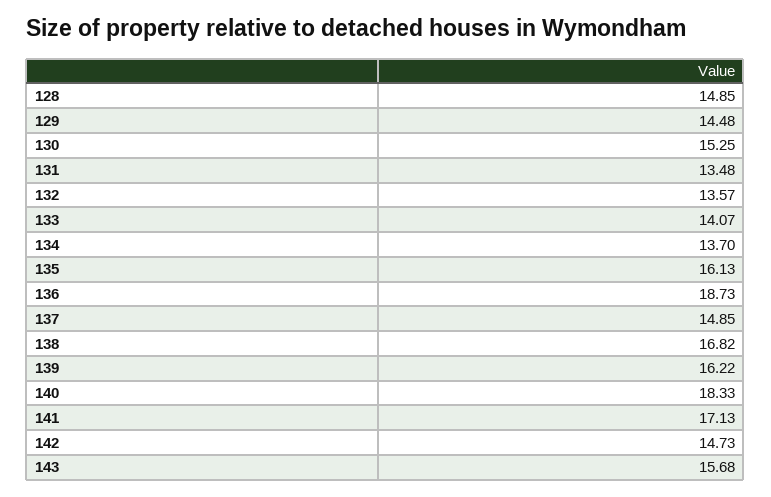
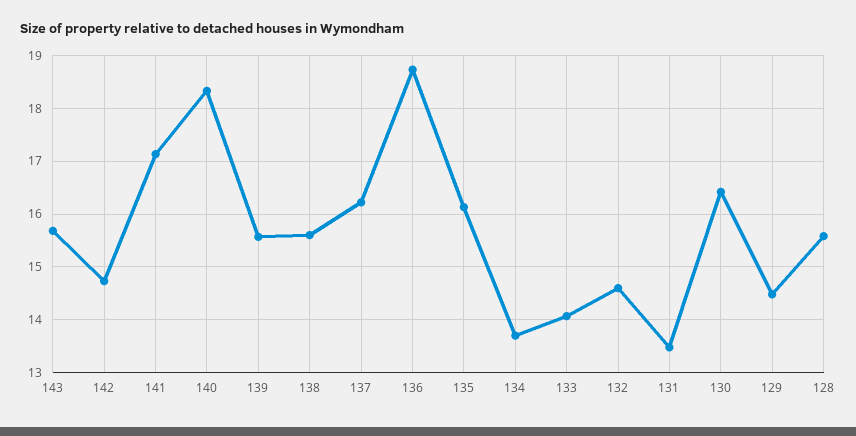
  {
-   "128": 14.85,
+   "128": 15.6,
    "129": 14.48,
-   "130": 15.25,
+   "130": 16.4,
    "131": 13.48,
-   "132": 13.57,
+   "132": 14.6,
    "133": 14.07,
    "134": 13.7,
    "135": 16.13,
    "136": 18.73,
-   "137": 14.85,
+   "137": 16.2,
-   "138": 16.82,
+   "138": 15.6,
-   "139": 16.22,
+   "139": 15.6,
    "140": 18.33,
    "141": 17.13,
    "142": 14.73,
    "143": 15.68
  }

